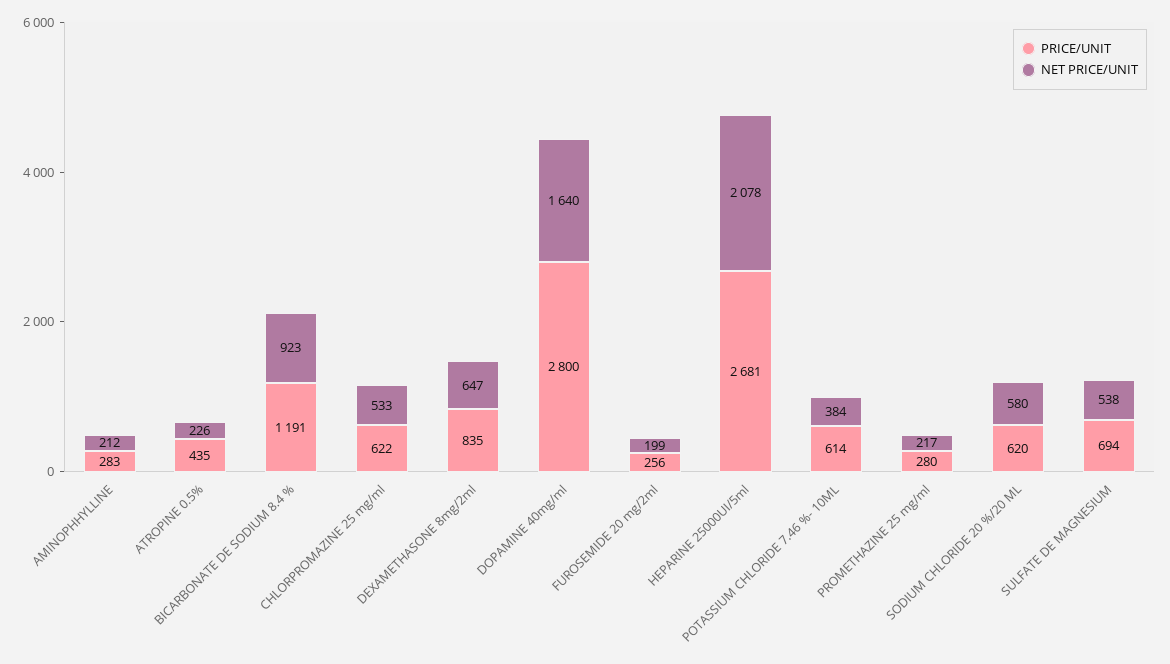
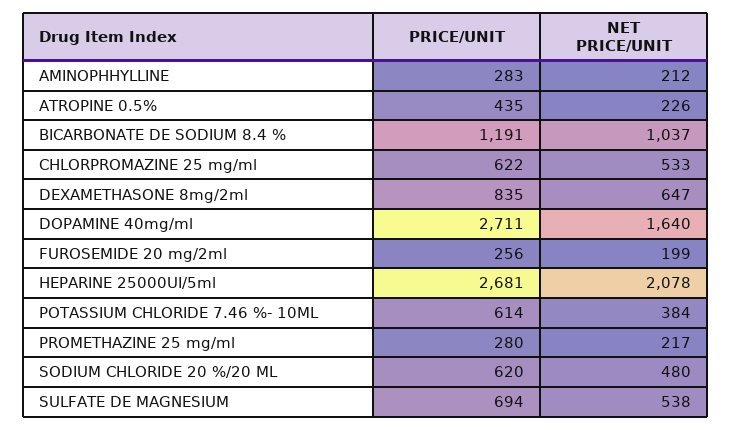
  {
    "PRICE/UNIT": {
      "AMINOPHHYLLINE": 283,
      "ATROPINE 0.5%": 435,
      "BICARBONATE DE SODIUM 8.4 %": 1191,
      "CHLORPROMAZINE 25 mg/ml": 622,
      "DEXAMETHASONE 8mg/2ml": 835,
-     "DOPAMINE 40mg/ml": 2800,
+     "DOPAMINE 40mg/ml": 2711,
      "FUROSEMIDE 20 mg/2ml": 256,
      "HEPARINE 25000UI/5ml": 2681,
      "POTASSIUM CHLORIDE 7.46 %- 10ML": 614,
      "PROMETHAZINE 25 mg/ml": 280,
      "SODIUM CHLORIDE 20 %/20 ML": 620,
      "SULFATE DE MAGNESIUM": 694
    },
    "NET PRICE/UNIT": {
      "AMINOPHHYLLINE": 212,
      "ATROPINE 0.5%": 226,
-     "BICARBONATE DE SODIUM 8.4 %": 923,
+     "BICARBONATE DE SODIUM 8.4 %": 1037,
      "CHLORPROMAZINE 25 mg/ml": 533,
      "DEXAMETHASONE 8mg/2ml": 647,
      "DOPAMINE 40mg/ml": 1640,
      "FUROSEMIDE 20 mg/2ml": 199,
      "HEPARINE 25000UI/5ml": 2078,
      "POTASSIUM CHLORIDE 7.46 %- 10ML": 384,
      "PROMETHAZINE 25 mg/ml": 217,
-     "SODIUM CHLORIDE 20 %/20 ML": 580,
+     "SODIUM CHLORIDE 20 %/20 ML": 480,
      "SULFATE DE MAGNESIUM": 538
    }
  }

